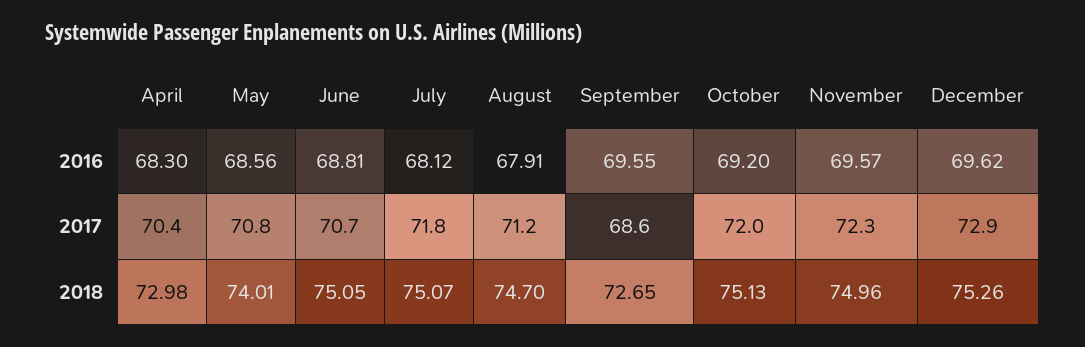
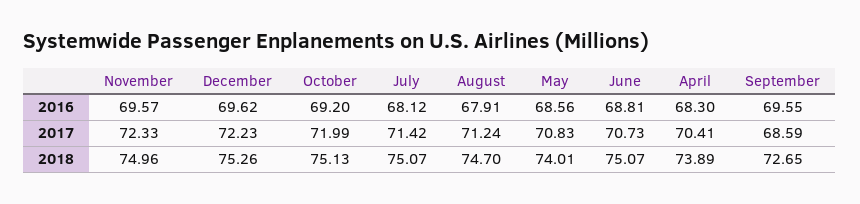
  {
    "April": {
      "2016": 68.3,
      "2017": 70.41,
-     "2018": 72.98
+     "2018": 73.89
    },
    "May": {
      "2016": 68.56,
      "2017": 70.83,
      "2018": 74.01
    },
    "June": {
      "2016": 68.81,
      "2017": 70.73,
-     "2018": 75.05
+     "2018": 75.07
    },
    "July": {
      "2016": 68.12,
-     "2017": 71.8,
+     "2017": 71.42,
      "2018": 75.07
    },
    "August": {
      "2016": 67.91,
      "2017": 71.24,
      "2018": 74.7
    },
    "September": {
      "2016": 69.55,
      "2017": 68.59,
      "2018": 72.65
    },
    "October": {
      "2016": 69.2,
      "2017": 71.99,
      "2018": 75.13
    },
    "November": {
      "2016": 69.57,
      "2017": 72.33,
      "2018": 74.96
    },
    "December": {
      "2016": 69.62,
-     "2017": 72.9,
+     "2017": 72.23,
      "2018": 75.26
    }
  }

